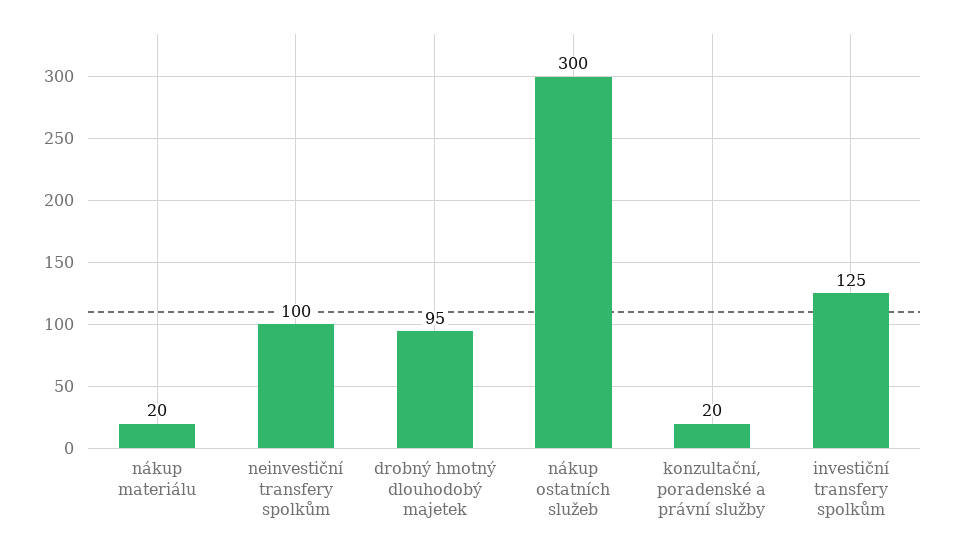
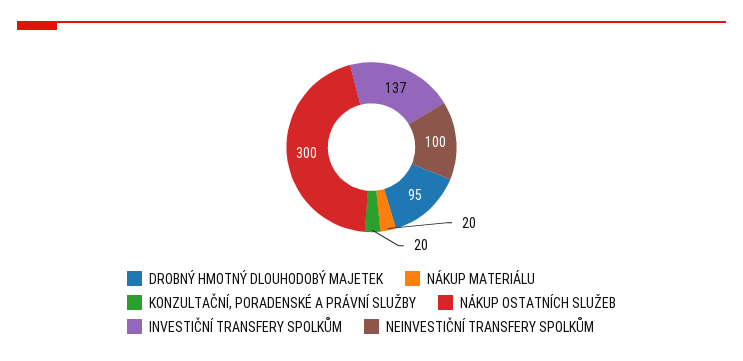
  {
    "nákup materiálu": 20,
    "neinvestiční transfery spolkům": 100,
    "drobný hmotný dlouhodobý majetek": 95,
    "nákup ostatních služeb": 300,
    "konzultační, poradenské a právní služby": 20,
-   "investiční transfery spolkům": 125
+   "investiční transfery spolkům": 137
  }

